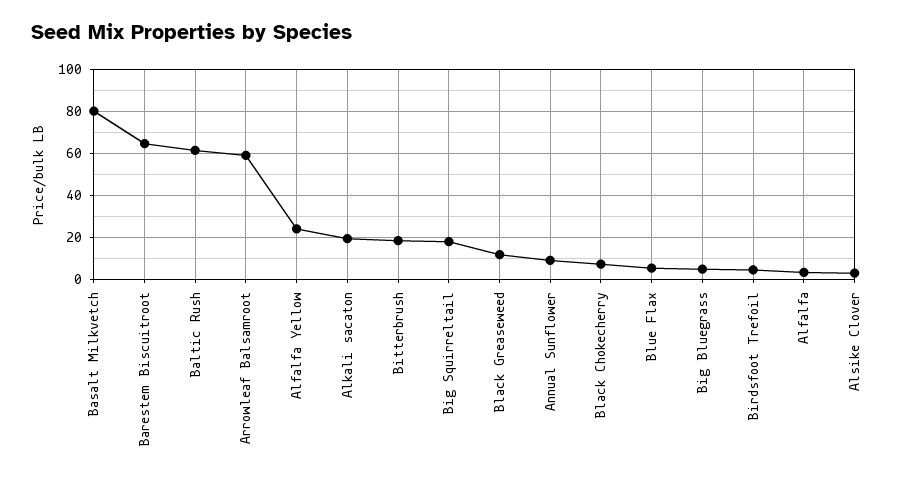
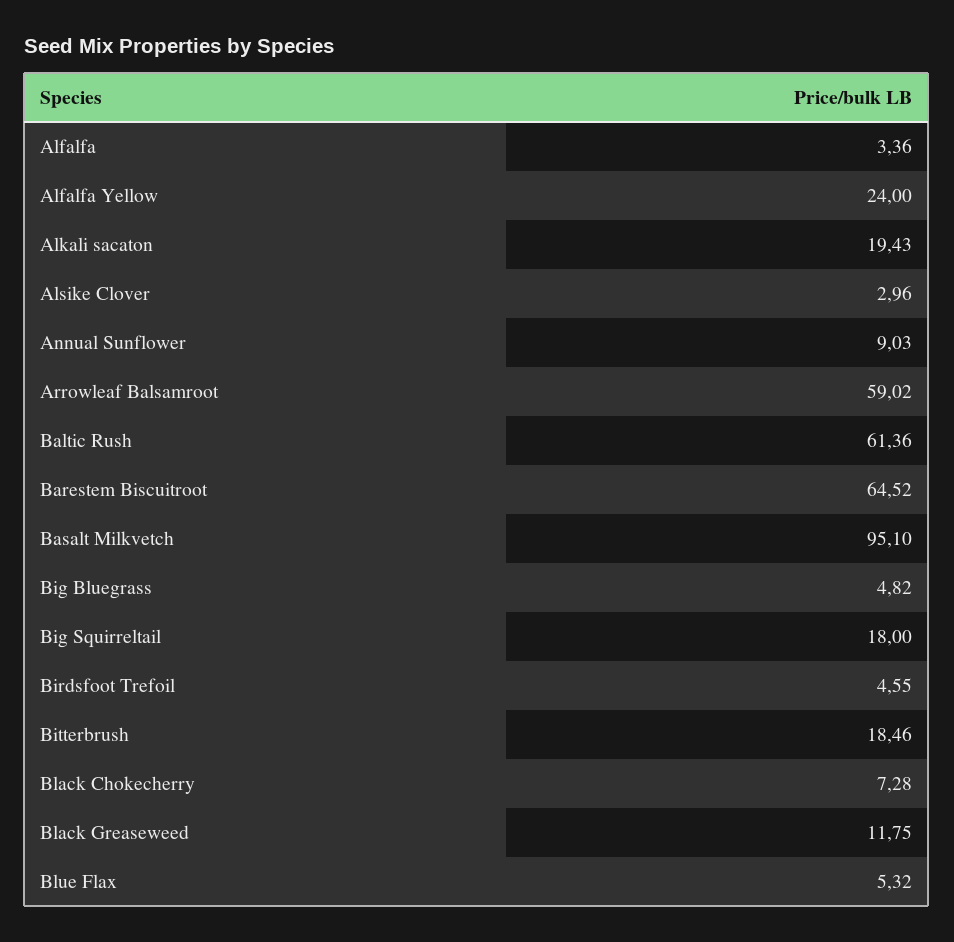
  {
-   "Basalt Milkvetch": 80,
+   "Basalt Milkvetch": 95.1,
    "Barestem Biscuitroot": 64.52,
    "Baltic Rush": 61.36,
    "Arrowleaf Balsamroot": 59.02,
    "Alfalfa Yellow": 24,
    "Alkali sacaton": 19.43,
    "Bitterbrush": 18.46,
    "Big Squirreltail": 18,
    "Black Greaseweed": 11.75,
    "Annual Sunflower": 9.03,
    "Black Chokecherry": 7.28,
    "Blue Flax": 5.32,
    "Big Bluegrass": 4.82,
    "Birdsfoot Trefoil": 4.55,
    "Alfalfa": 3.36,
    "Alsike Clover": 2.96
  }

